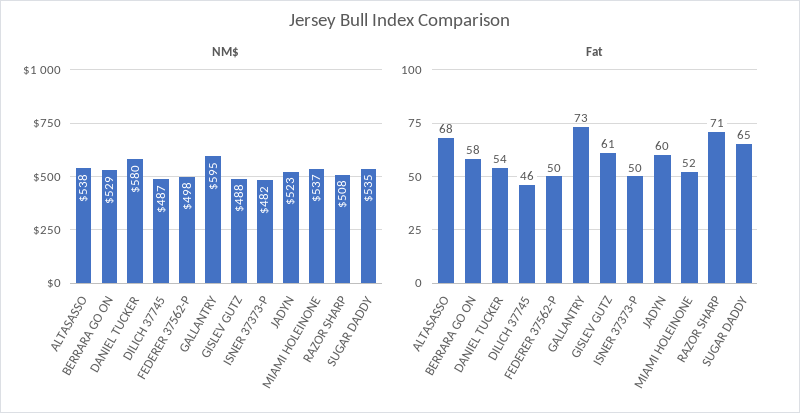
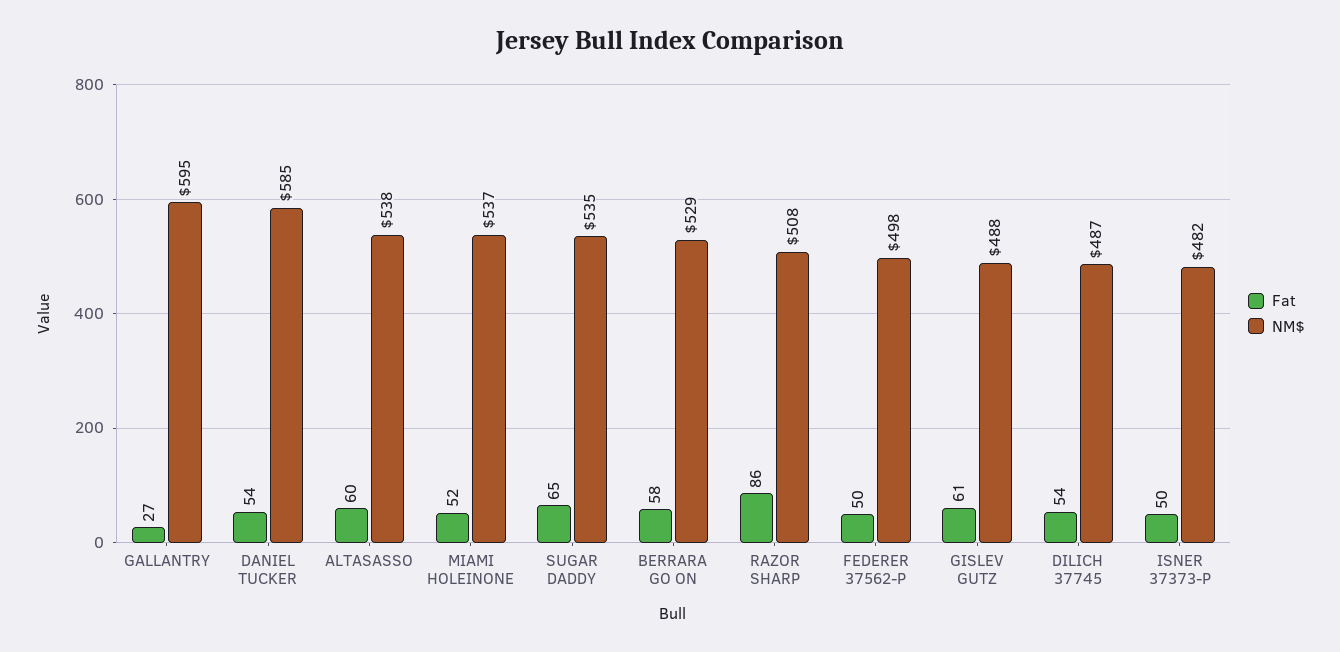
  {
    "NM$": {
      "ALTASASSO": 538,
      "BERRARA GO ON": 529,
-     "DANIEL TUCKER": 580,
+     "DANIEL TUCKER": 585,
      "DILICH 37745": 487,
      "FEDERER 37562-P": 498,
      "GALLANTRY": 595,
      "GISLEV GUTZ": 488,
      "ISNER 37373-P": 482,
-     "JADYN": 523,
      "MIAMI HOLEINONE": 537,
      "RAZOR SHARP": 508,
      "SUGAR DADDY": 535
    },
    "Fat": {
-     "ALTASASSO": 68,
+     "ALTASASSO": 60,
      "BERRARA GO ON": 58,
      "DANIEL TUCKER": 54,
-     "DILICH 37745": 46,
+     "DILICH 37745": 54,
      "FEDERER 37562-P": 50,
-     "GALLANTRY": 73,
+     "GALLANTRY": 27,
      "GISLEV GUTZ": 61,
      "ISNER 37373-P": 50,
-     "JADYN": 60,
      "MIAMI HOLEINONE": 52,
-     "RAZOR SHARP": 71,
+     "RAZOR SHARP": 86,
      "SUGAR DADDY": 65
    }
  }

